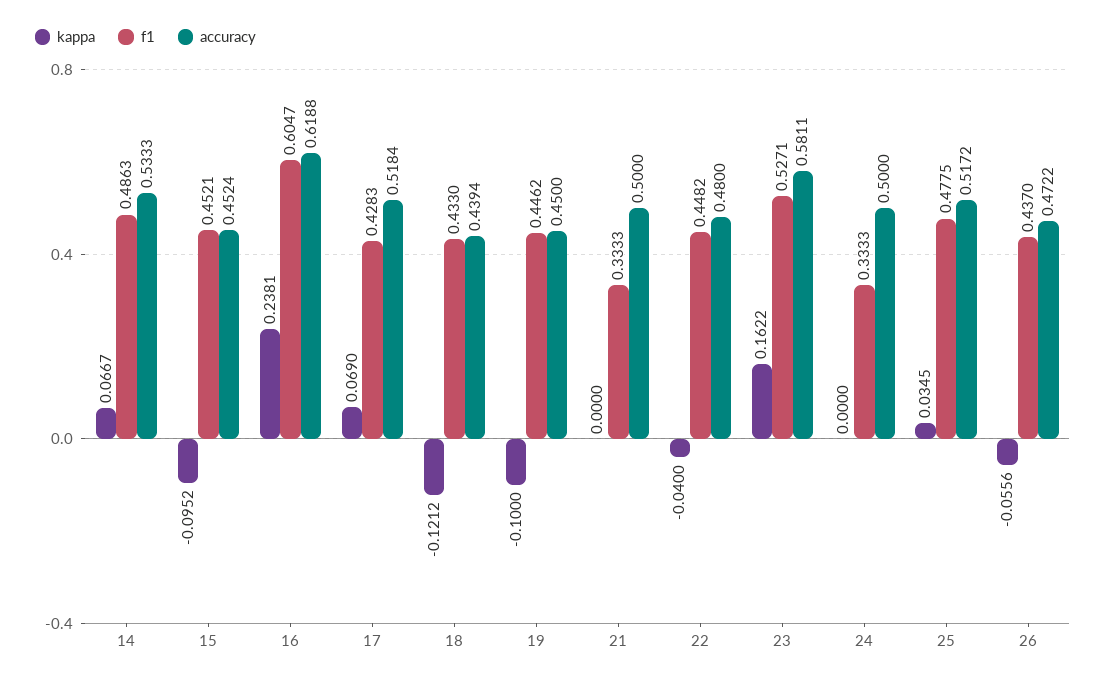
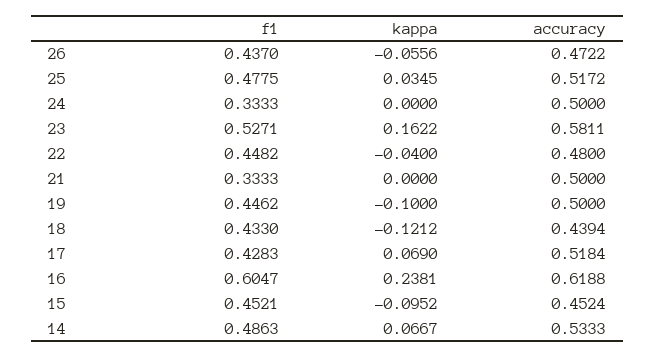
  {
    "kappa": {
      "14": 0.0667,
      "15": -0.0952,
      "16": 0.2381,
      "17": 0.069,
      "18": -0.1212,
      "19": -0.1,
      "21": 0,
      "22": -0.04,
      "23": 0.1622,
      "24": 0,
      "25": 0.0345,
      "26": -0.0556
    },
    "f1": {
      "14": 0.4863,
      "15": 0.4521,
      "16": 0.6047,
      "17": 0.4283,
      "18": 0.433,
      "19": 0.4462,
      "21": 0.3333,
      "22": 0.4482,
      "23": 0.5271,
      "24": 0.3333,
      "25": 0.4775,
      "26": 0.437
    },
    "accuracy": {
      "14": 0.5333,
      "15": 0.4524,
      "16": 0.6188,
      "17": 0.5184,
      "18": 0.4394,
-     "19": 0.45,
+     "19": 0.5,
      "21": 0.5,
      "22": 0.48,
      "23": 0.5811,
      "24": 0.5,
      "25": 0.5172,
      "26": 0.4722
    }
  }

